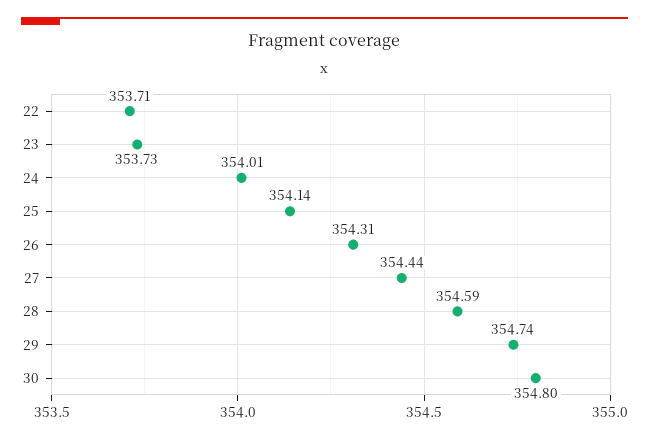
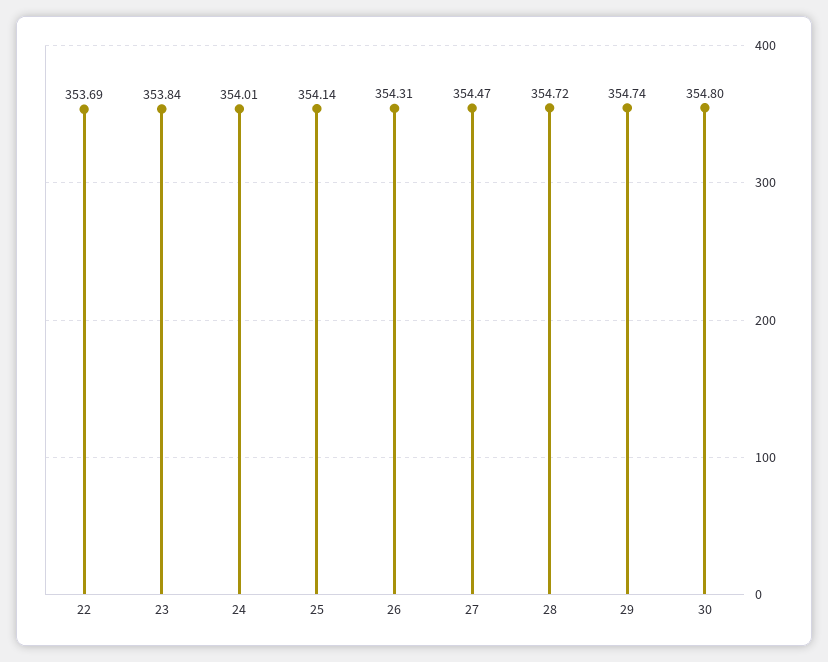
  {
-   "22": 353.71,
+   "22": 353.69,
-   "23": 353.73,
+   "23": 353.84,
    "24": 354.01,
    "25": 354.14,
    "26": 354.31,
-   "27": 354.44,
+   "27": 354.47,
-   "28": 354.59,
+   "28": 354.72,
    "29": 354.74,
    "30": 354.8
  }

